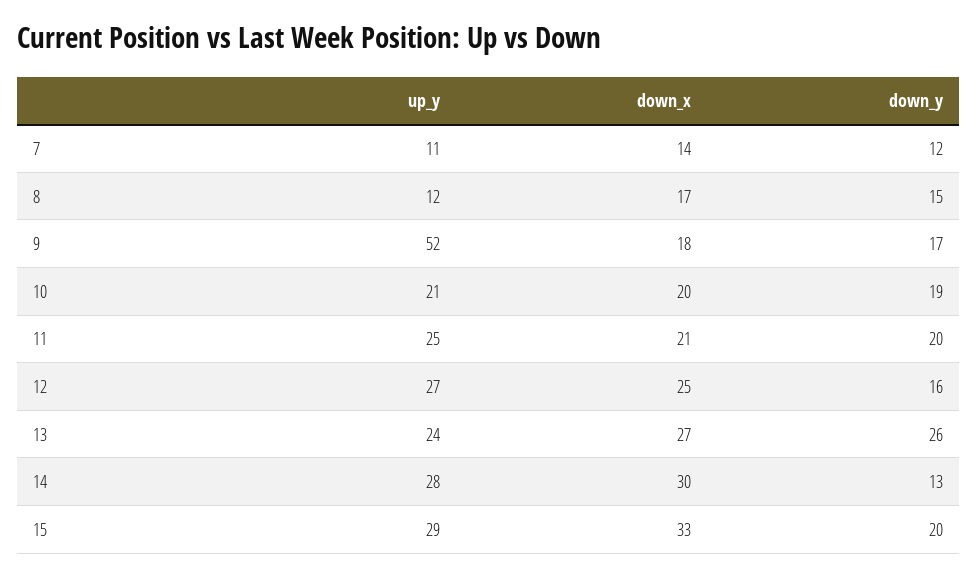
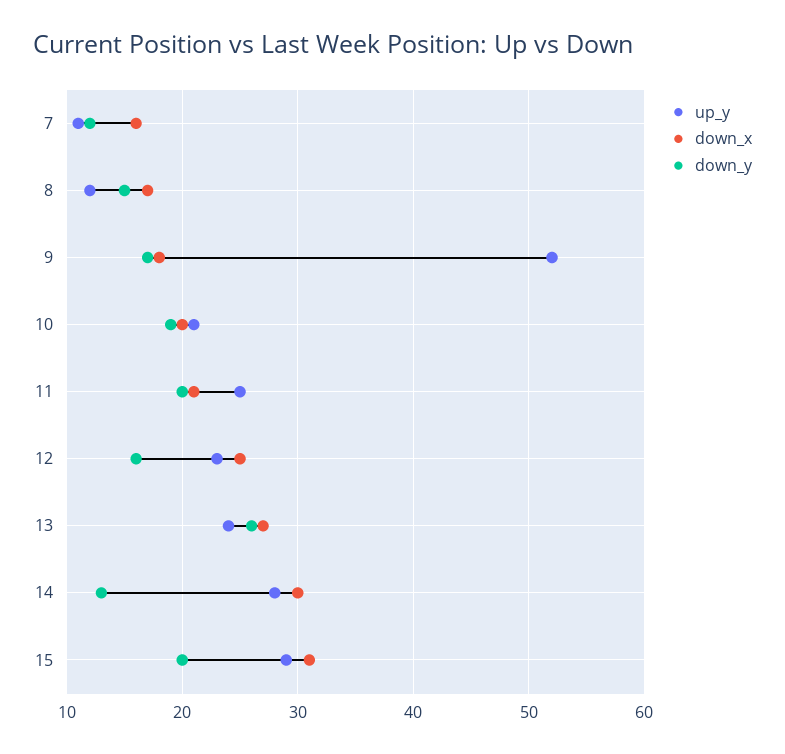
  {
    "up_y": {
      "7": 11,
      "8": 12,
      "9": 52,
      "10": 21,
      "11": 25,
-     "12": 27,
+     "12": 23,
      "13": 24,
      "14": 28,
      "15": 29
    },
    "down_x": {
-     "7": 14,
+     "7": 16,
      "8": 17,
      "9": 18,
      "10": 20,
      "11": 21,
      "12": 25,
      "13": 27,
      "14": 30,
-     "15": 33
+     "15": 31
    },
    "down_y": {
      "7": 12,
      "8": 15,
      "9": 17,
      "10": 19,
      "11": 20,
      "12": 16,
      "13": 26,
      "14": 13,
      "15": 20
    }
  }

